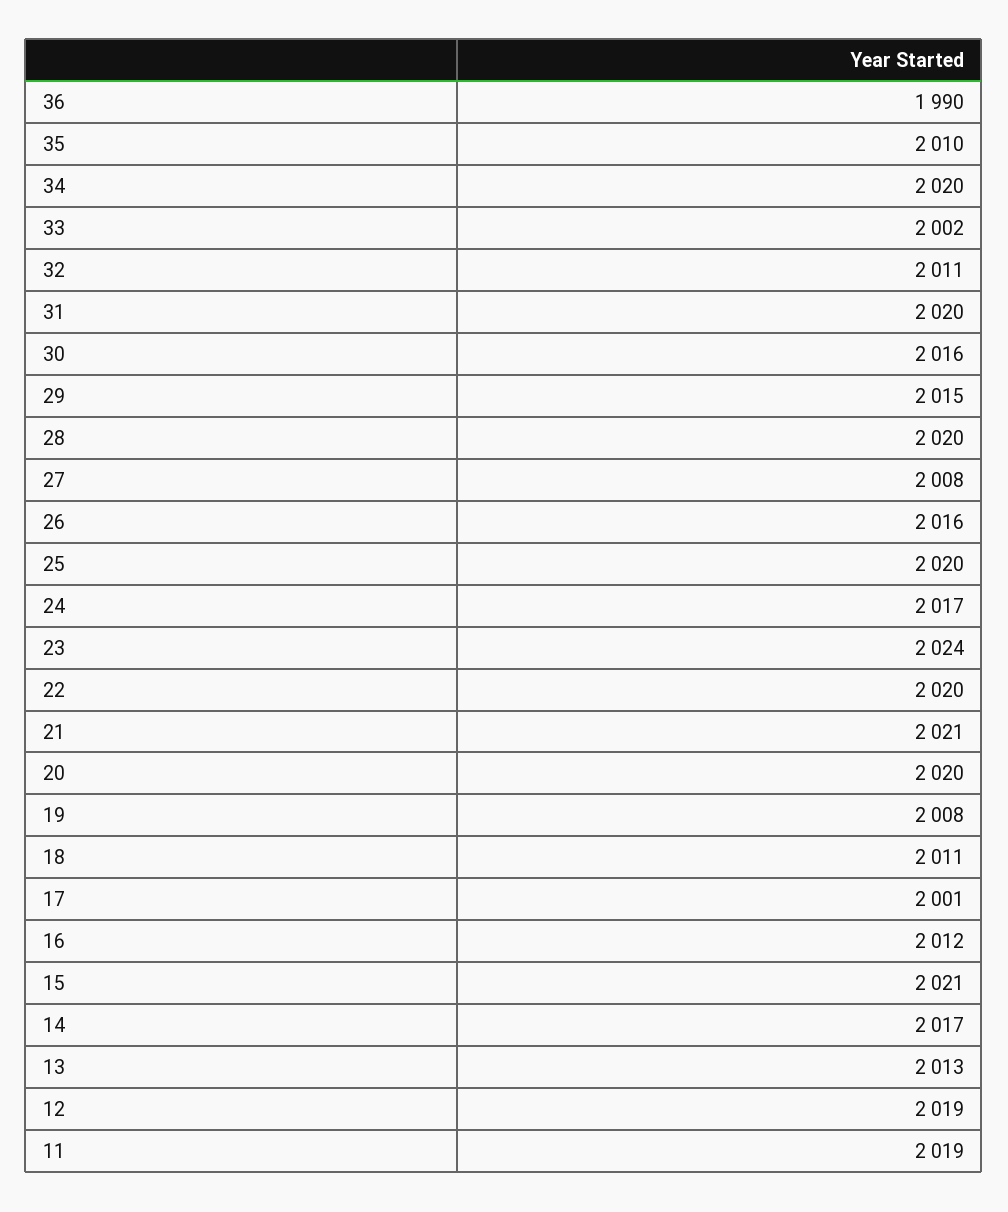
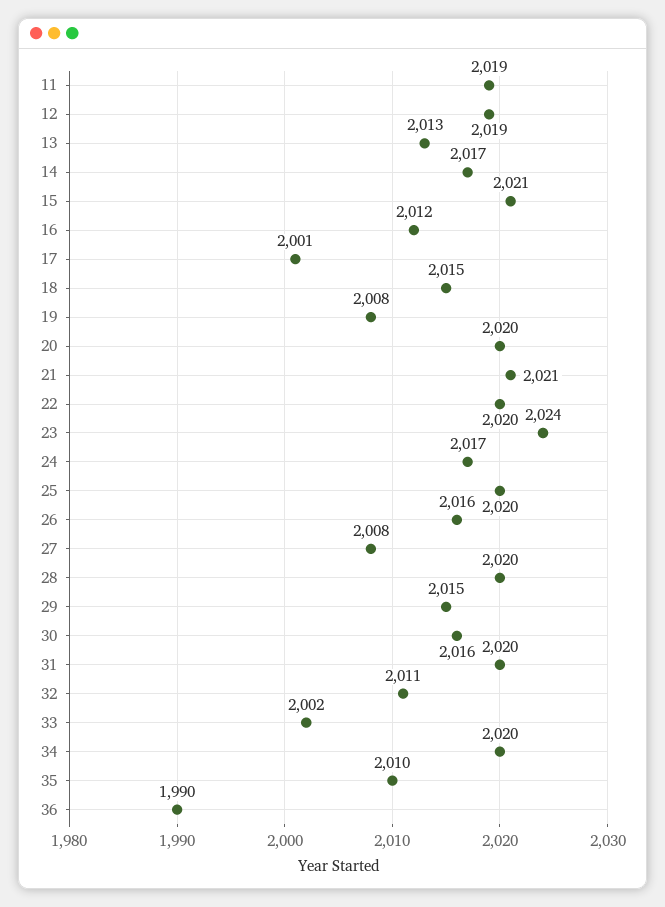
  {
    "36": 1990,
    "35": 2010,
    "34": 2020,
    "33": 2002,
    "32": 2011,
    "31": 2020,
    "30": 2016,
    "29": 2015,
    "28": 2020,
    "27": 2008,
    "26": 2016,
    "25": 2020,
    "24": 2017,
    "23": 2024,
    "22": 2020,
    "21": 2021,
    "20": 2020,
    "19": 2008,
-   "18": 2011,
+   "18": 2015,
    "17": 2001,
    "16": 2012,
    "15": 2021,
    "14": 2017,
    "13": 2013,
    "12": 2019,
    "11": 2019
  }

